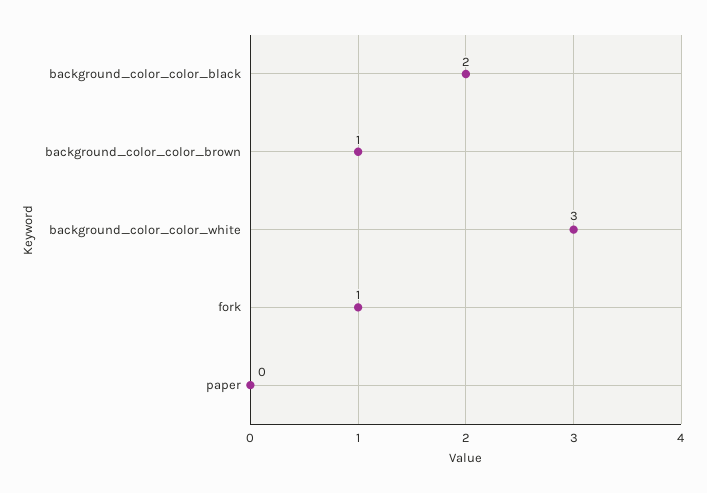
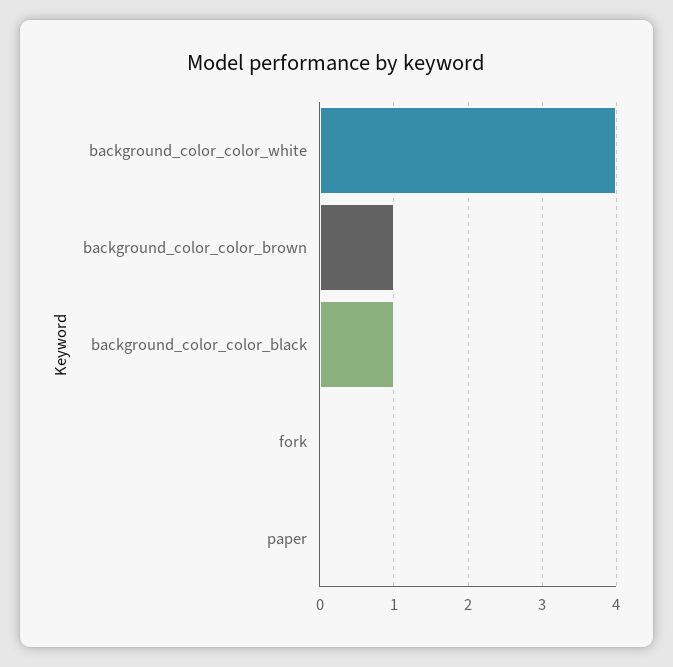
  {
-   "background_color_color_black": 2,
+   "background_color_color_black": 1,
    "background_color_color_brown": 1,
-   "background_color_color_white": 3,
+   "background_color_color_white": 4,
-   "fork": 1,
+   "fork": 0,
    "paper": 0
  }

